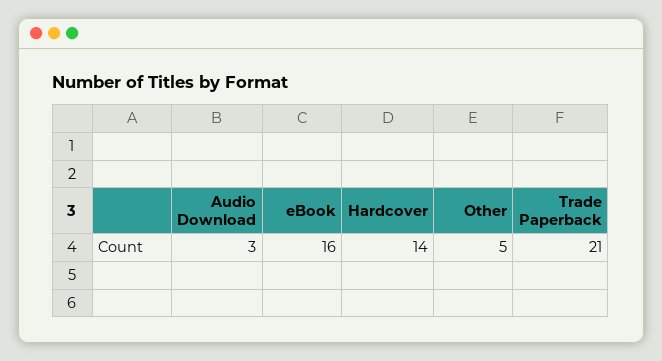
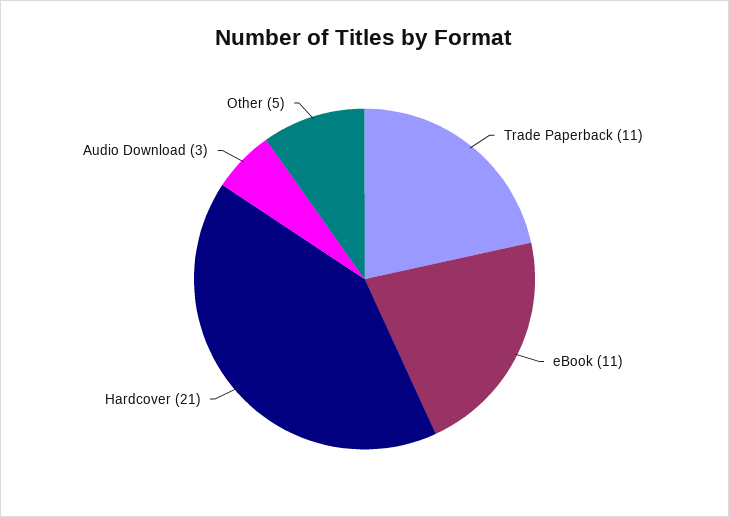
  {
    "Audio Download": 3,
-   "eBook": 16,
+   "eBook": 11,
-   "Hardcover": 14,
+   "Hardcover": 21,
    "Other": 5,
-   "Trade Paperback": 21
+   "Trade Paperback": 11
  }

